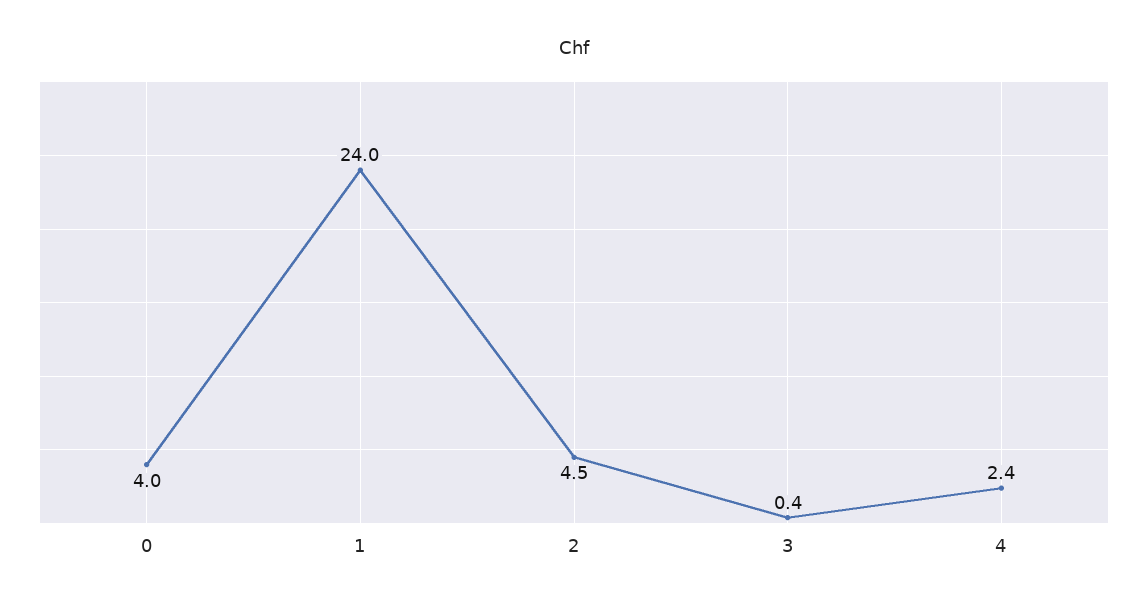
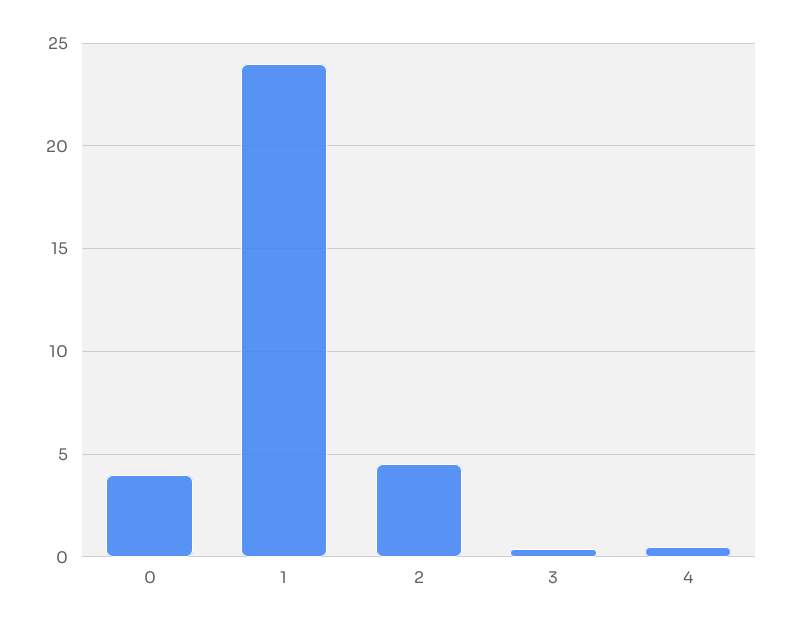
  {
    "0": 4,
    "1": 24,
    "2": 4.5,
    "3": 0.4,
-   "4": 2.4
+   "4": 0.5
  }

